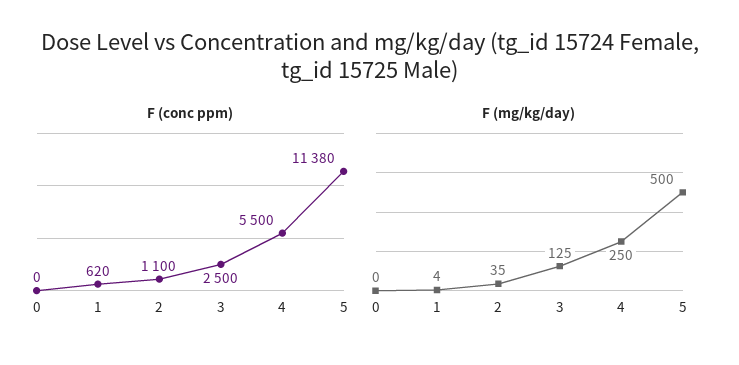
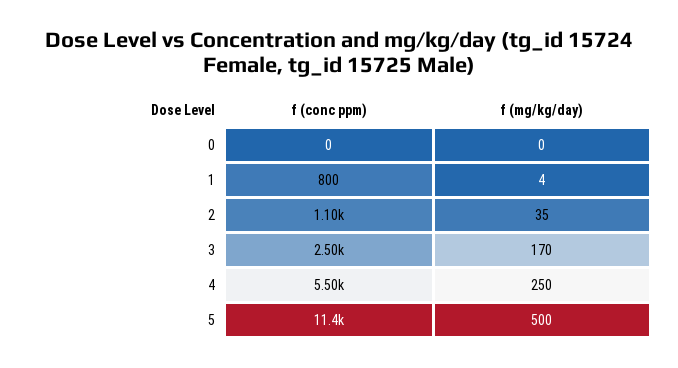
  {
    "F (conc ppm)": {
      "0": 0,
-     "1": 620,
+     "1": 800,
      "2": 1100,
      "3": 2500,
      "4": 5500,
      "5": 11380
    },
    "F (mg/kg/day)": {
      "0": 0,
      "1": 4,
      "2": 35,
-     "3": 125,
+     "3": 170,
      "4": 250,
      "5": 500
    }
  }

